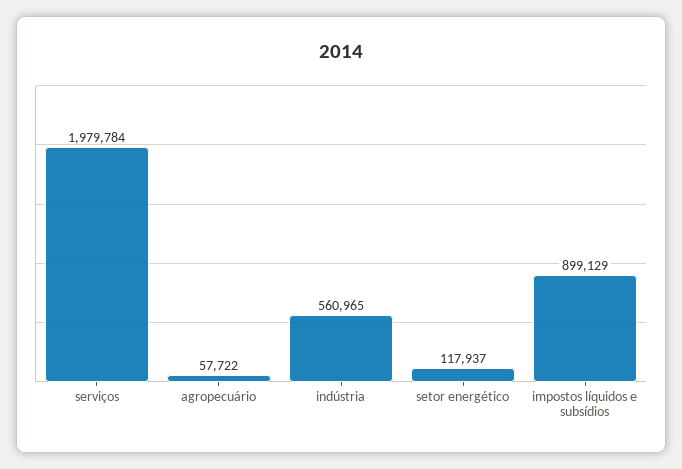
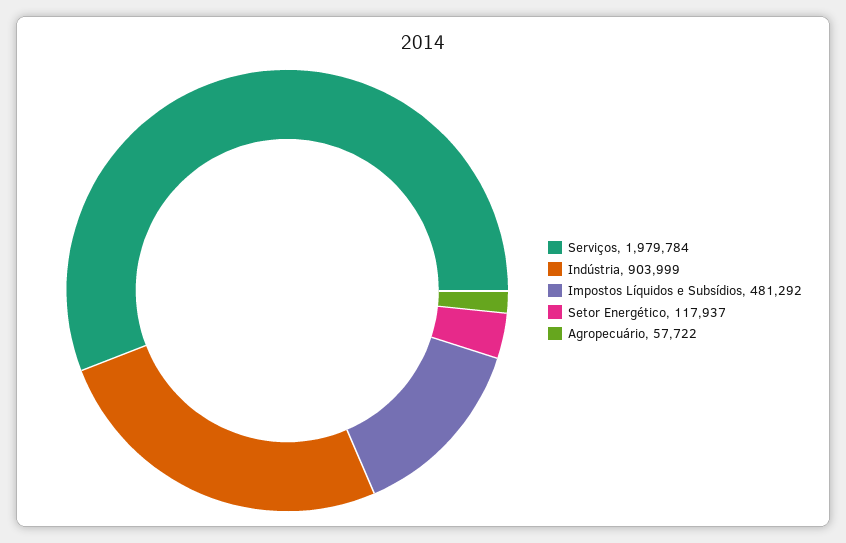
  {
    "serviços": 1979784,
    "agropecuário": 57722,
-   "indústria": 560965,
+   "indústria": 903999,
    "setor energético": 117937,
-   "impostos líquidos e subsídios": 899129
+   "impostos líquidos e subsídios": 481292
  }

